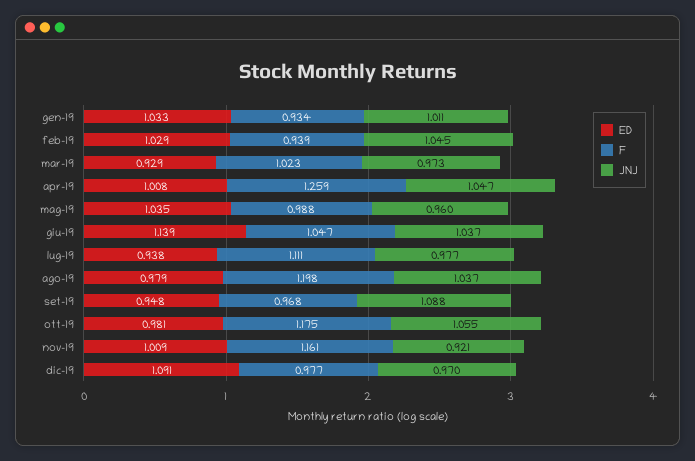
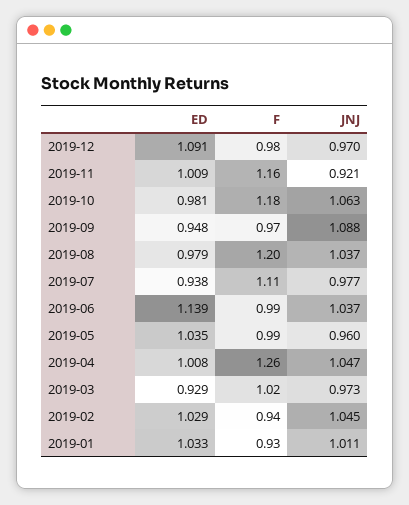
  {
    "ED": {
      "gen-19": 1.033,
      "feb-19": 1.029,
      "mar-19": 0.929,
      "apr-19": 1.008,
      "mag-19": 1.035,
      "giu-19": 1.139,
      "lug-19": 0.938,
      "ago-19": 0.979,
      "set-19": 0.948,
      "ott-19": 0.981,
      "nov-19": 1.009,
      "dic-19": 1.091
    },
    "F": {
      "gen-19": 0.934,
      "feb-19": 0.939,
      "mar-19": 1.023,
      "apr-19": 1.259,
      "mag-19": 0.988,
-     "giu-19": 1.047,
+     "giu-19": 0.99,
      "lug-19": 1.111,
      "ago-19": 1.198,
      "set-19": 0.968,
      "ott-19": 1.175,
      "nov-19": 1.161,
      "dic-19": 0.977
    },
    "JNJ": {
      "gen-19": 1.011,
      "feb-19": 1.045,
      "mar-19": 0.973,
      "apr-19": 1.047,
      "mag-19": 0.96,
      "giu-19": 1.037,
      "lug-19": 0.977,
      "ago-19": 1.037,
      "set-19": 1.088,
-     "ott-19": 1.055,
+     "ott-19": 1.063,
      "nov-19": 0.921,
      "dic-19": 0.97
    }
  }

